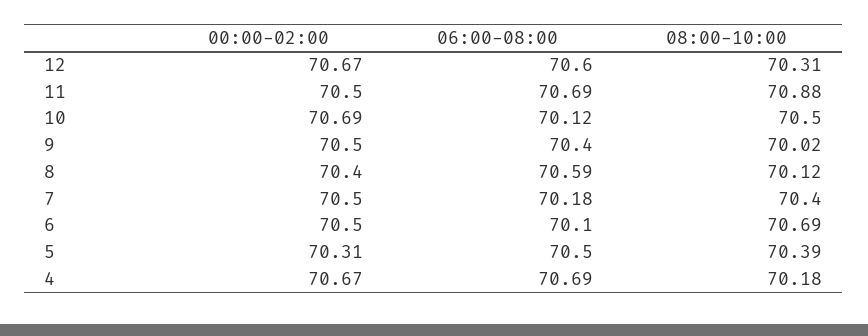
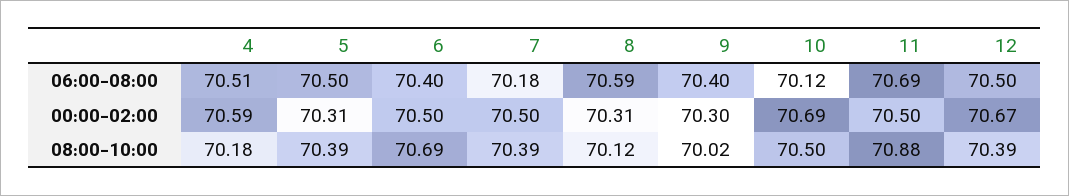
  {
    "00:00-02:00": {
      "12": 70.67,
      "11": 70.5,
      "10": 70.69,
-     "9": 70.5,
+     "9": 70.3,
-     "8": 70.4,
+     "8": 70.31,
      "7": 70.5,
      "6": 70.5,
      "5": 70.31,
-     "4": 70.67
+     "4": 70.59
    },
    "06:00-08:00": {
-     "12": 70.6,
+     "12": 70.5,
      "11": 70.69,
      "10": 70.12,
      "9": 70.4,
      "8": 70.59,
      "7": 70.18,
-     "6": 70.1,
+     "6": 70.4,
      "5": 70.5,
-     "4": 70.69
+     "4": 70.51
    },
    "08:00-10:00": {
-     "12": 70.31,
+     "12": 70.39,
      "11": 70.88,
      "10": 70.5,
      "9": 70.02,
      "8": 70.12,
-     "7": 70.4,
+     "7": 70.39,
      "6": 70.69,
      "5": 70.39,
      "4": 70.18
    }
  }

